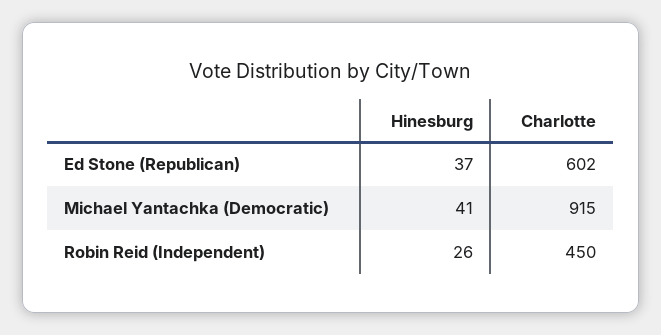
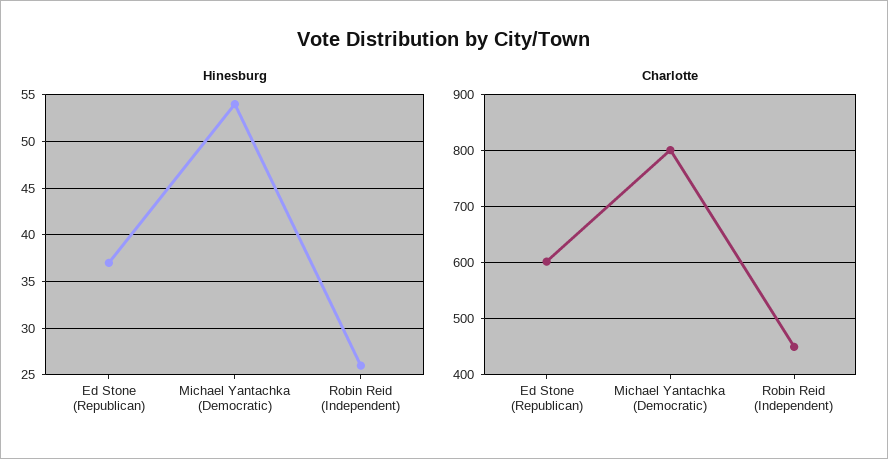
  {
    "Hinesburg": {
      "Ed Stone (Republican)": 37,
-     "Michael Yantachka (Democratic)": 41,
+     "Michael Yantachka (Democratic)": 54,
      "Robin Reid (Independent)": 26
    },
    "Charlotte": {
      "Ed Stone (Republican)": 602,
-     "Michael Yantachka (Democratic)": 915,
+     "Michael Yantachka (Democratic)": 800,
      "Robin Reid (Independent)": 450
    }
  }

